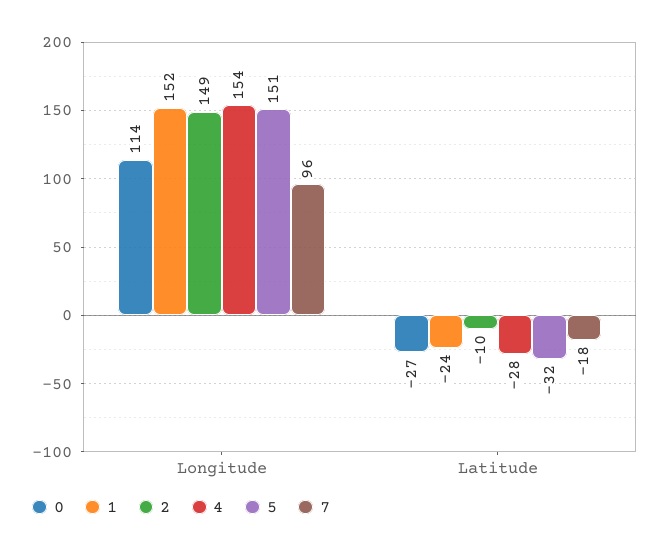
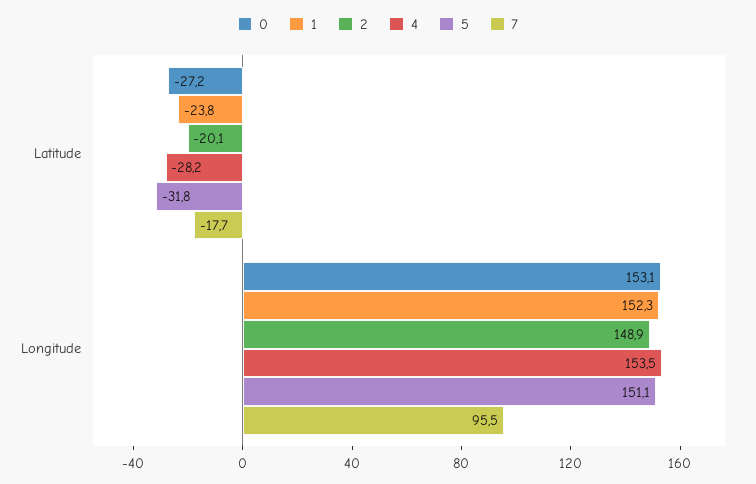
  {
    "0": {
-     "Longitude": 114,
+     "Longitude": 153.1,
      "Latitude": -27.2
    },
    "1": {
      "Longitude": 152.3,
      "Latitude": -23.8
    },
    "2": {
      "Longitude": 148.9,
-     "Latitude": -10
+     "Latitude": -20.1
    },
    "4": {
      "Longitude": 153.5,
      "Latitude": -28.2
    },
    "5": {
      "Longitude": 151.1,
      "Latitude": -31.8
    },
    "7": {
      "Longitude": 95.5,
      "Latitude": -17.7
    }
  }

